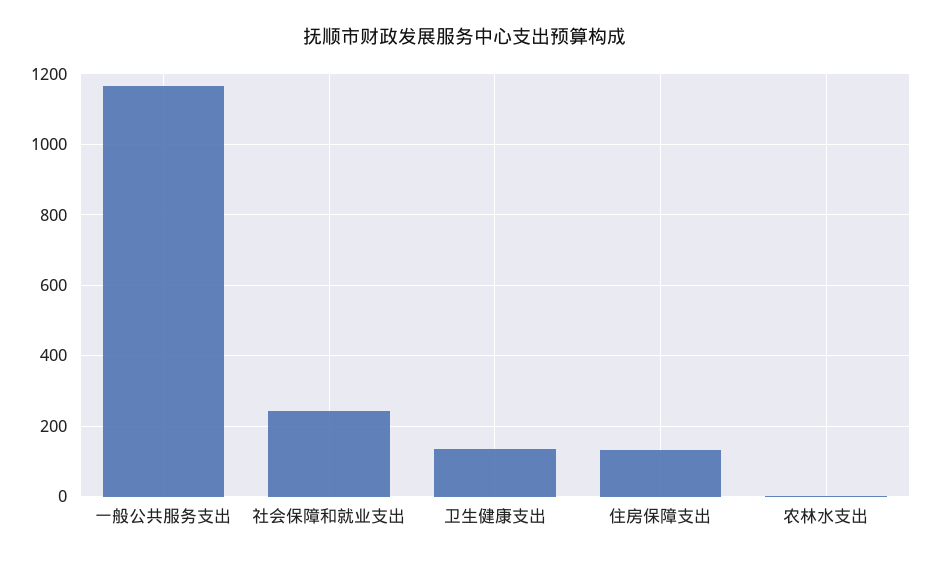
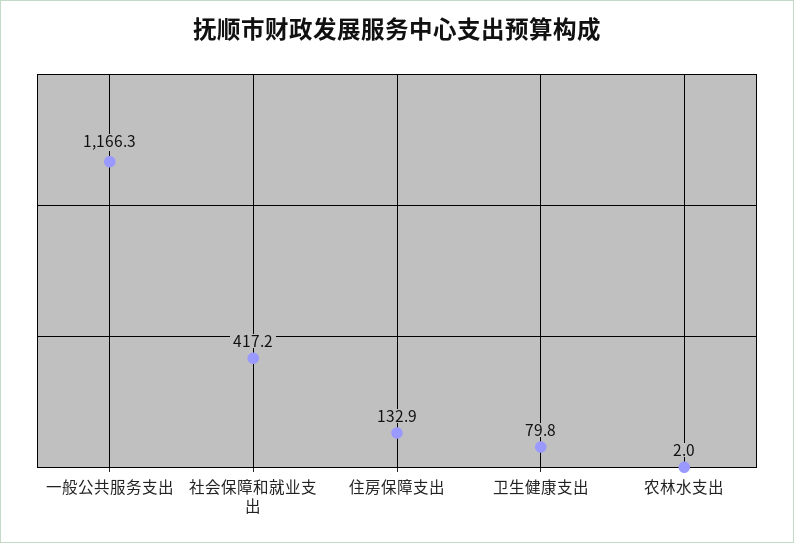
  {
    "一般公共服务支出": 1166.3,
-   "社会保障和就业支出": 240,
+   "社会保障和就业支出": 417.2,
-   "卫生健康支出": 140,
+   "卫生健康支出": 79.8,
    "住房保障支出": 132.9,
    "农林水支出": 2
  }

